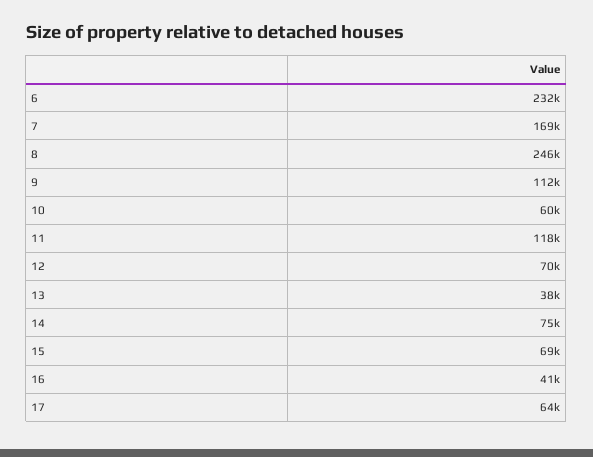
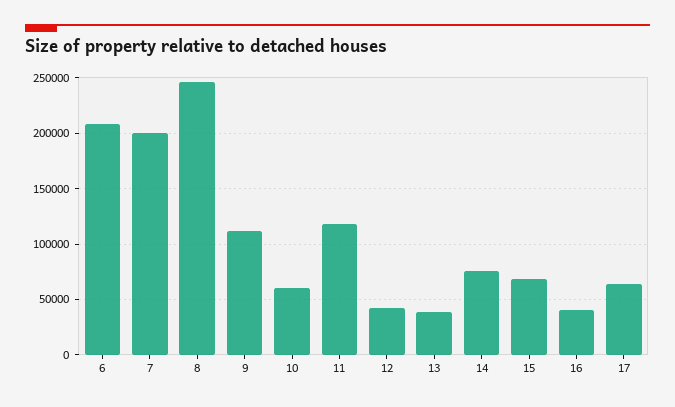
  {
-   "6": 232000,
+   "6": 210000,
-   "7": 169000,
+   "7": 200000,
    "8": 246000,
    "9": 112000,
    "10": 60000,
    "11": 118000,
-   "12": 70000,
+   "12": 40000,
    "13": 38000,
    "14": 75000,
    "15": 69000,
    "16": 41000,
    "17": 64000
  }

